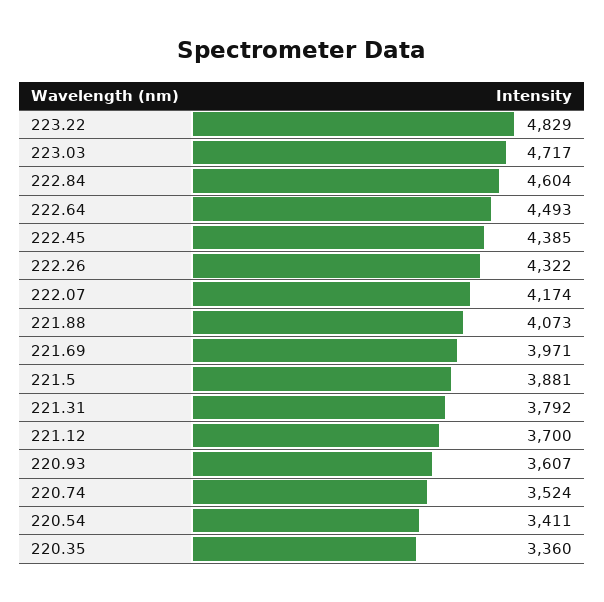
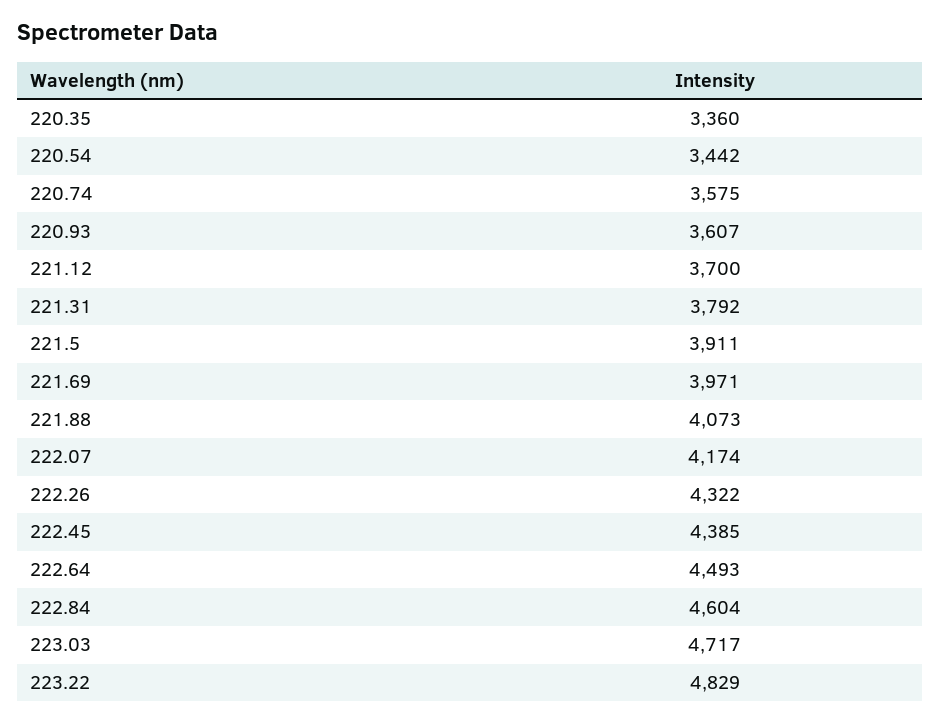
  {
    "223.22": 4829,
    "223.03": 4717,
    "222.84": 4604,
    "222.64": 4493,
    "222.45": 4385,
    "222.26": 4322,
    "222.07": 4174,
    "221.88": 4073,
    "221.69": 3971,
-   "221.5": 3881,
+   "221.5": 3911,
    "221.31": 3792,
    "221.12": 3700,
    "220.93": 3607,
-   "220.74": 3524,
+   "220.74": 3575,
-   "220.54": 3411,
+   "220.54": 3442,
    "220.35": 3360
  }

